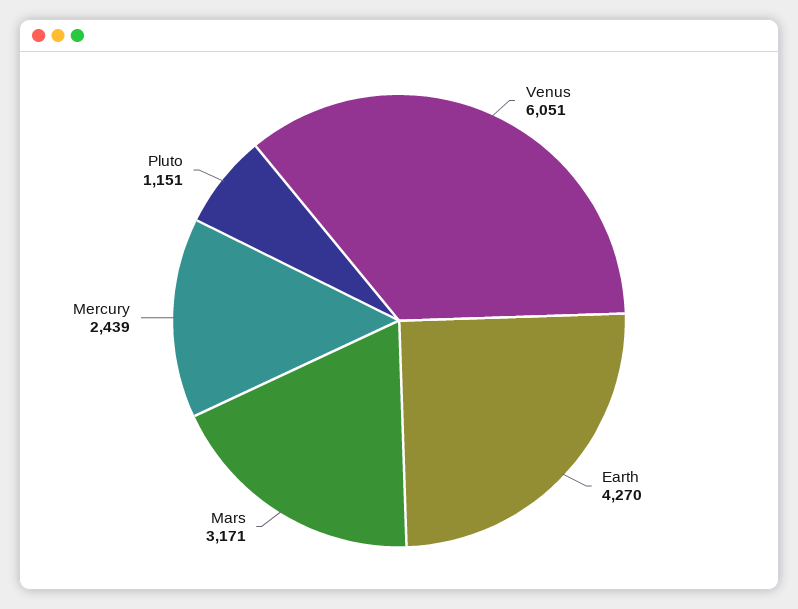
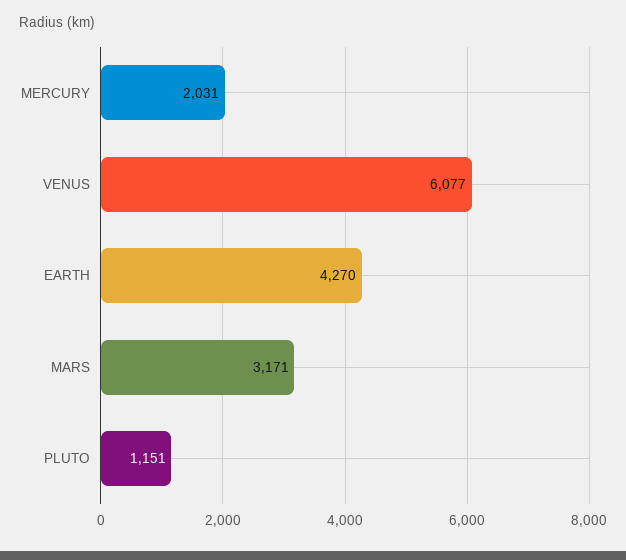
  {
-   "Venus": 6051,
+   "Venus": 6077,
    "Earth": 4270,
    "Mars": 3171,
-   "Mercury": 2439,
+   "Mercury": 2031,
    "Pluto": 1151
  }

